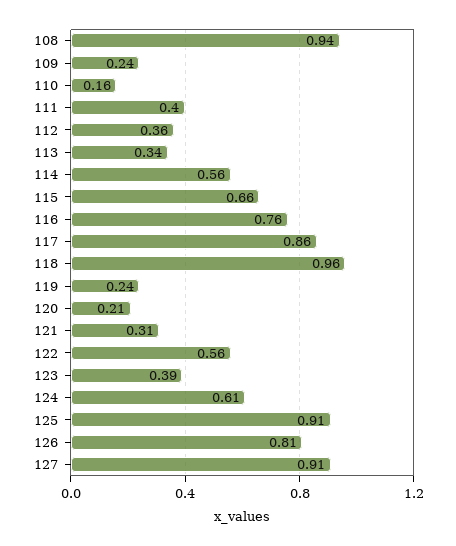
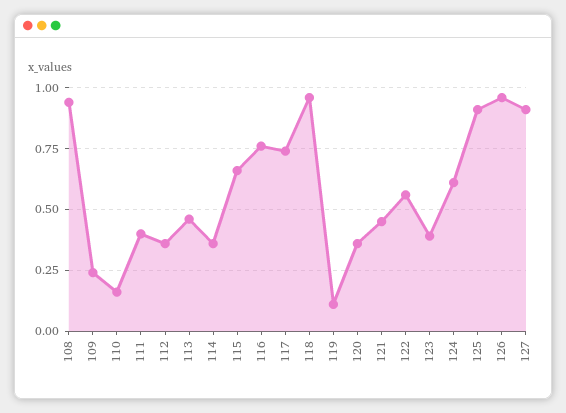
  {
    "108": 0.94,
    "109": 0.24,
    "110": 0.16,
    "111": 0.4,
    "112": 0.36,
-   "113": 0.34,
+   "113": 0.45,
-   "114": 0.56,
+   "114": 0.35,
    "115": 0.66,
    "116": 0.76,
-   "117": 0.86,
+   "117": 0.75,
    "118": 0.96,
-   "119": 0.24,
+   "119": 0.1,
-   "120": 0.21,
+   "120": 0.35,
-   "121": 0.31,
+   "121": 0.45,
    "122": 0.56,
    "123": 0.39,
    "124": 0.61,
    "125": 0.91,
-   "126": 0.81,
+   "126": 0.95,
    "127": 0.91
  }

